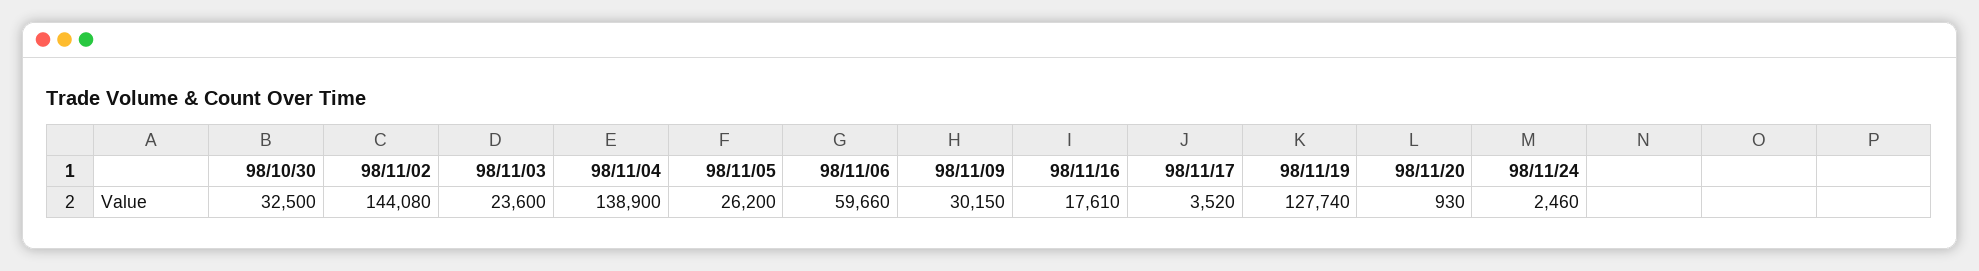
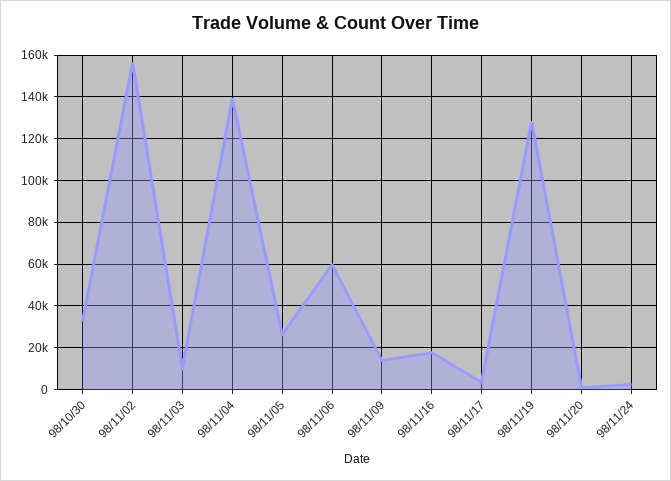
  {
    "98/10/30": 32500,
-   "98/11/02": 144080,
+   "98/11/02": 155000,
-   "98/11/03": 23600,
+   "98/11/03": 10000,
    "98/11/04": 138900,
    "98/11/05": 26200,
    "98/11/06": 59660,
-   "98/11/09": 30150,
+   "98/11/09": 15000,
    "98/11/16": 17610,
    "98/11/17": 3520,
    "98/11/19": 127740,
    "98/11/20": 930,
    "98/11/24": 2460
  }

